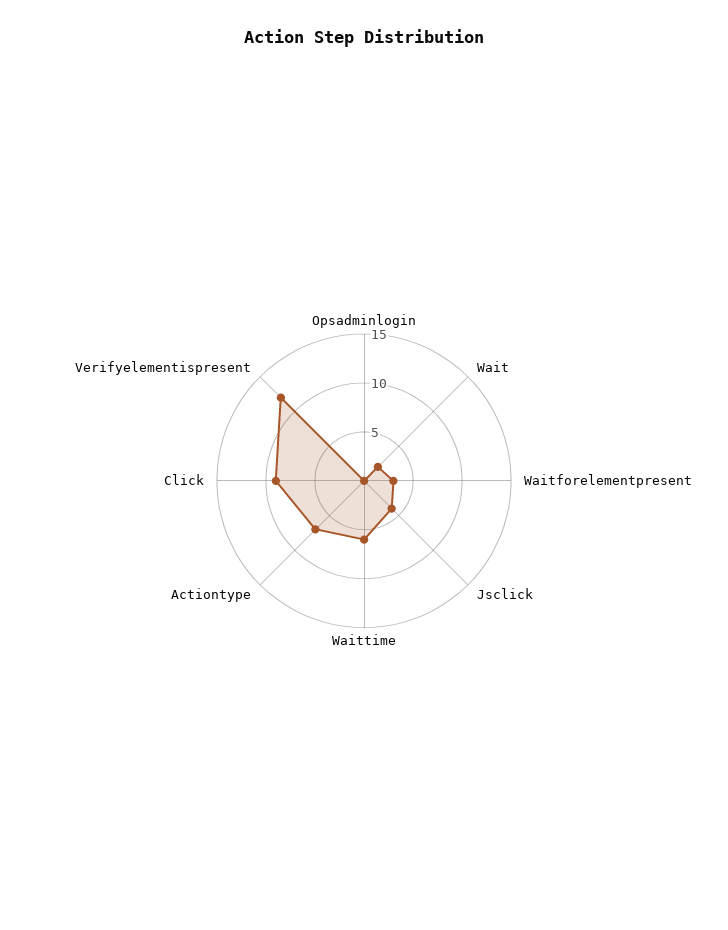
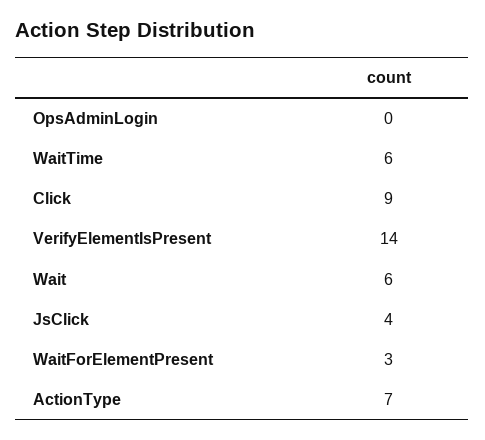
  {
    "Opsadminlogin": 0,
-   "Wait": 2,
+   "Wait": 6,
    "Waitforelementpresent": 3,
    "Jsclick": 4,
    "Waittime": 6,
    "Actiontype": 7,
    "Click": 9,
-   "Verifyelementispresent": 12
+   "Verifyelementispresent": 14
  }

